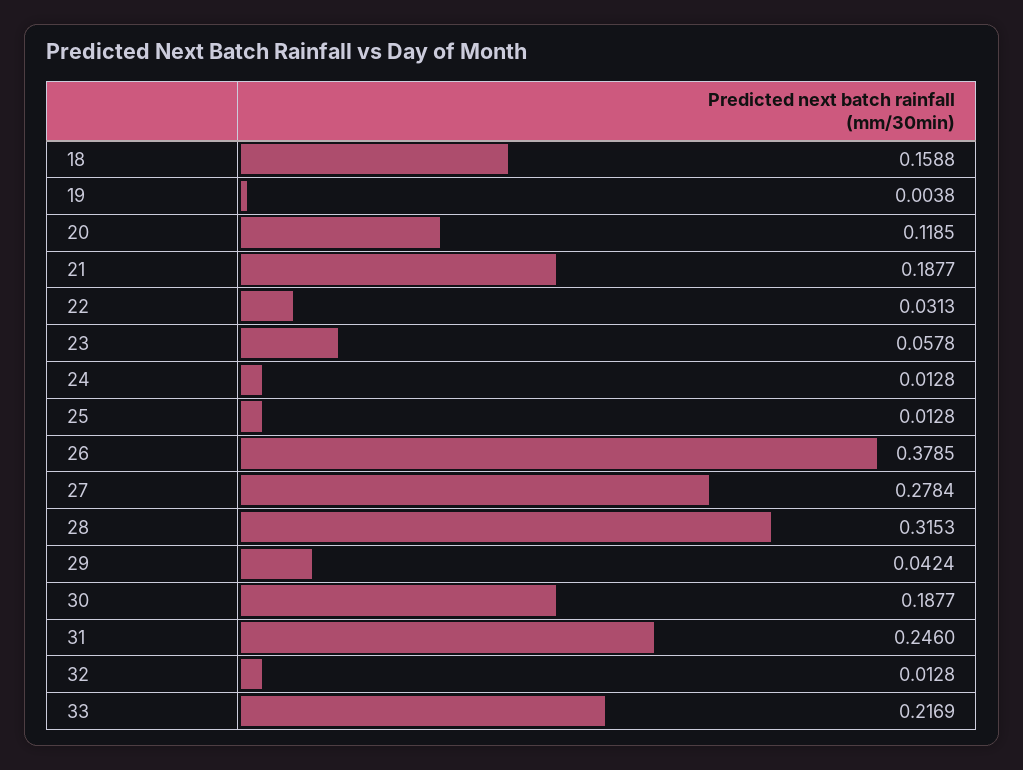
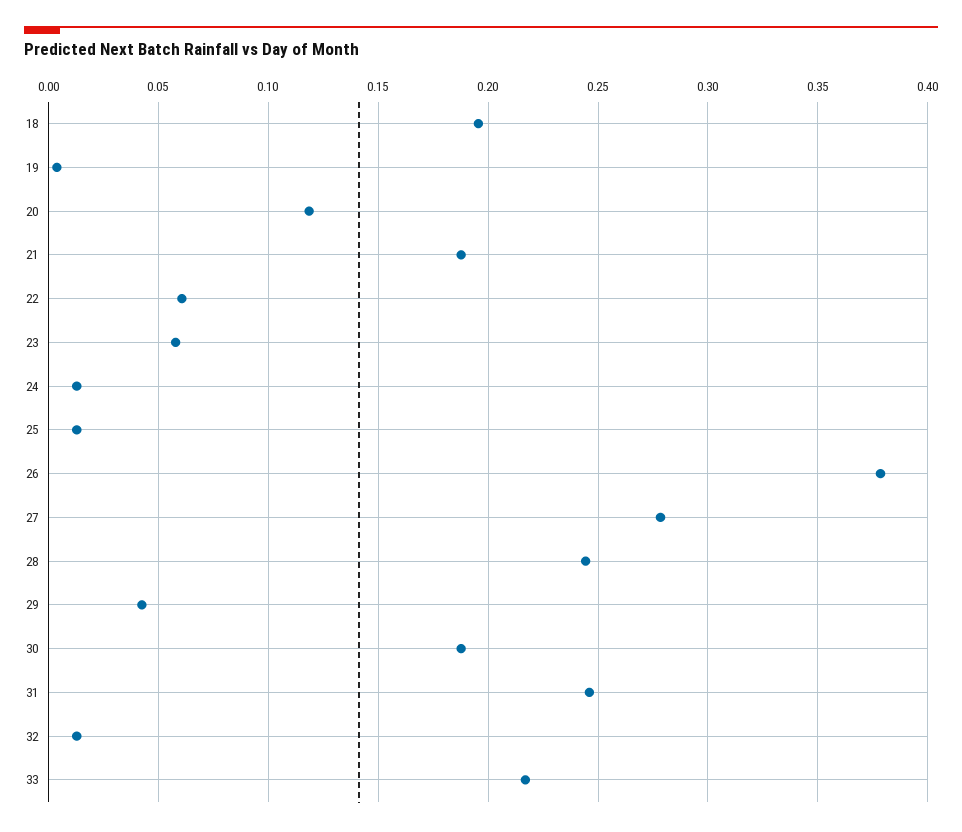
  {
-   "18": 0.1588,
+   "18": 0.195,
    "19": 0.0038,
    "20": 0.1185,
    "21": 0.1877,
-   "22": 0.0313,
+   "22": 0.06,
    "23": 0.0578,
    "24": 0.0128,
    "25": 0.0128,
    "26": 0.3785,
    "27": 0.2784,
-   "28": 0.3153,
+   "28": 0.245,
    "29": 0.0424,
    "30": 0.1877,
    "31": 0.246,
    "32": 0.0128,
    "33": 0.2169
  }

